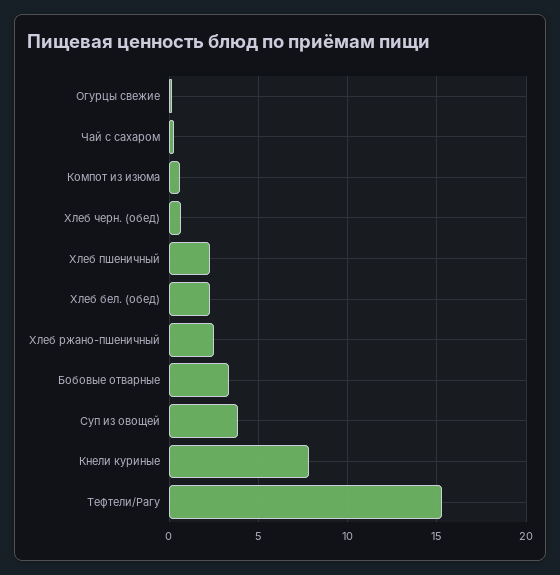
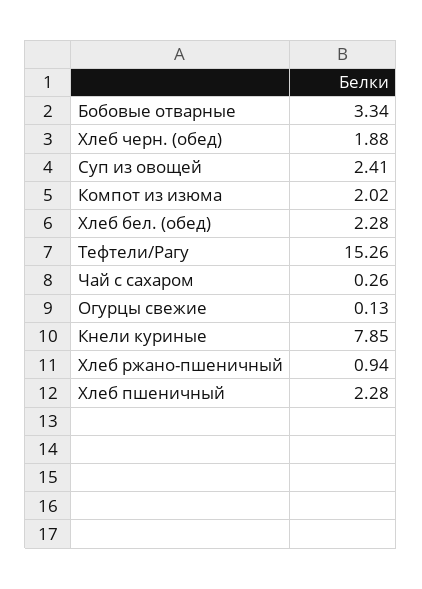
  {
    "Огурцы свежие": 0.13,
    "Чай с сахаром": 0.26,
-   "Компот из изюма": 0.5,
+   "Компот из изюма": 2.02,
-   "Хлеб черн. (обед)": 0.5,
+   "Хлеб черн. (обед)": 1.88,
    "Хлеб пшеничный": 2.28,
    "Хлеб бел. (обед)": 2.28,
-   "Хлеб ржано-пшеничный": 2.5,
+   "Хлеб ржано-пшеничный": 0.94,
    "Бобовые отварные": 3.34,
-   "Суп из овощей": 4,
+   "Суп из овощей": 2.41,
    "Кнели куриные": 7.85,
    "Тефтели/Рагу": 15.26
  }

